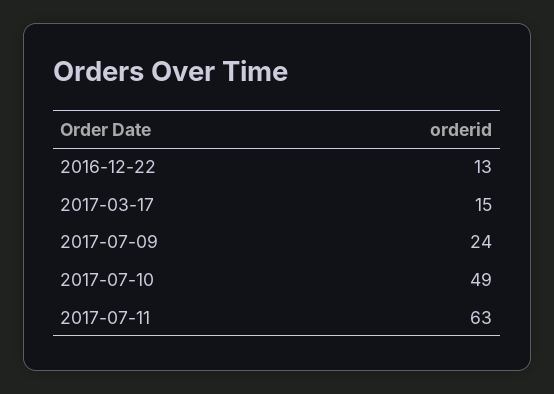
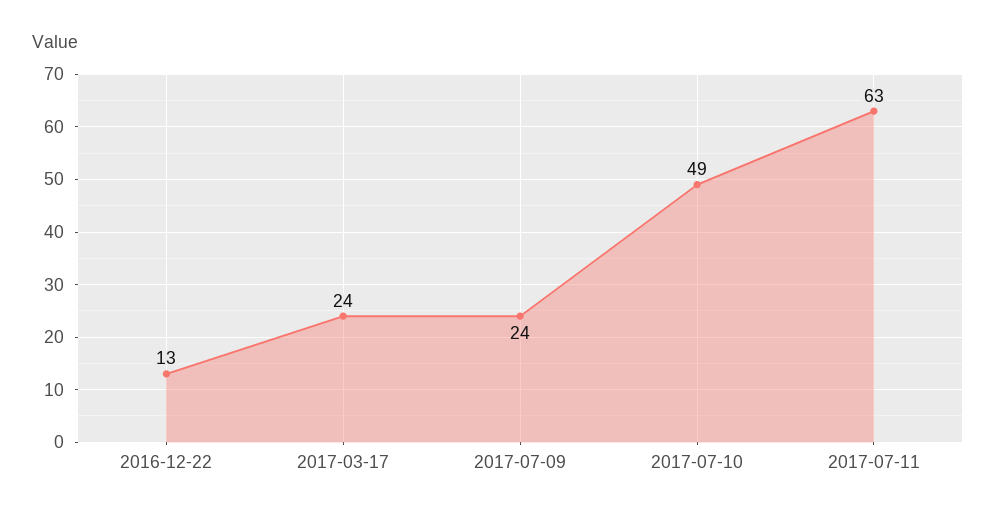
  {
    "2016-12-22": 13,
-   "2017-03-17": 15,
+   "2017-03-17": 24,
    "2017-07-09": 24,
    "2017-07-10": 49,
    "2017-07-11": 63
  }

